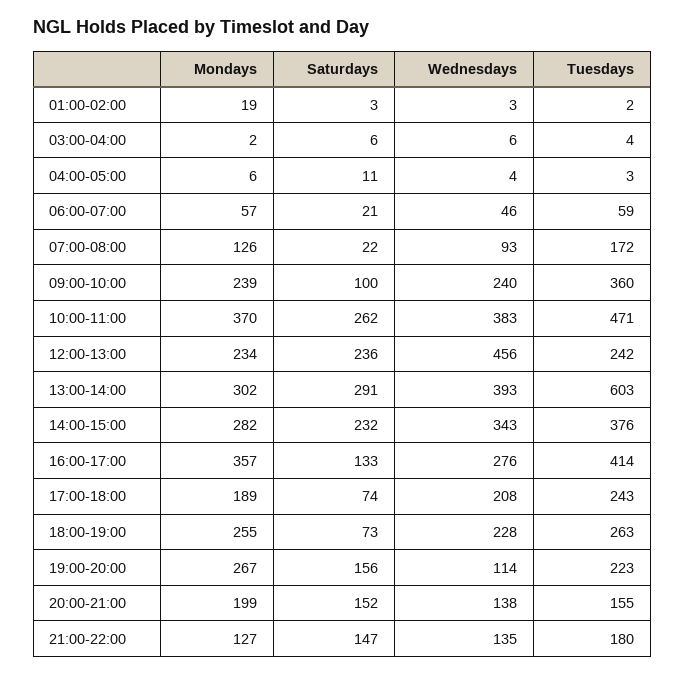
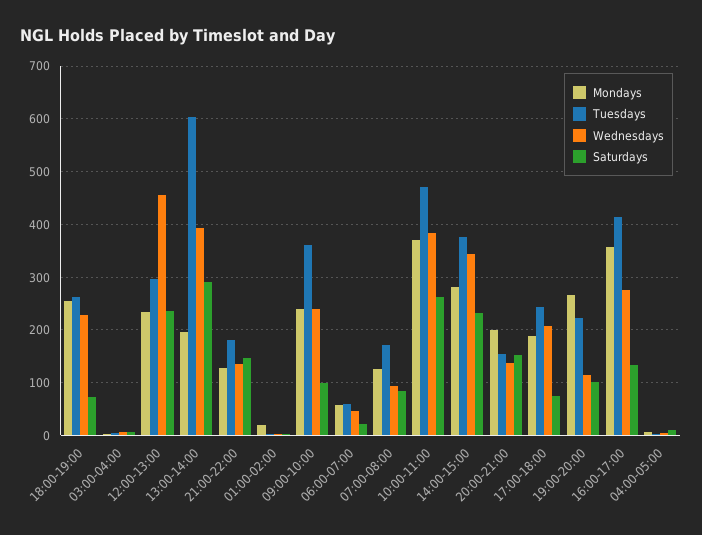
  {
    "Mondays": {
      "01:00-02:00": 19,
      "03:00-04:00": 2,
      "04:00-05:00": 6,
      "06:00-07:00": 57,
      "07:00-08:00": 126,
      "09:00-10:00": 239,
      "10:00-11:00": 370,
      "12:00-13:00": 234,
-     "13:00-14:00": 302,
+     "13:00-14:00": 200,
      "14:00-15:00": 282,
      "16:00-17:00": 357,
      "17:00-18:00": 189,
      "18:00-19:00": 255,
      "19:00-20:00": 267,
      "20:00-21:00": 199,
      "21:00-22:00": 127
    },
    "Saturdays": {
      "01:00-02:00": 3,
      "03:00-04:00": 6,
      "04:00-05:00": 11,
      "06:00-07:00": 21,
-     "07:00-08:00": 22,
+     "07:00-08:00": 80,
      "09:00-10:00": 100,
      "10:00-11:00": 262,
      "12:00-13:00": 236,
      "13:00-14:00": 291,
      "14:00-15:00": 232,
      "16:00-17:00": 133,
      "17:00-18:00": 74,
      "18:00-19:00": 73,
-     "19:00-20:00": 156,
+     "19:00-20:00": 100,
      "20:00-21:00": 152,
      "21:00-22:00": 147
    },
    "Wednesdays": {
      "01:00-02:00": 3,
      "03:00-04:00": 6,
      "04:00-05:00": 4,
      "06:00-07:00": 46,
      "07:00-08:00": 93,
      "09:00-10:00": 240,
      "10:00-11:00": 383,
      "12:00-13:00": 456,
      "13:00-14:00": 393,
      "14:00-15:00": 343,
      "16:00-17:00": 276,
      "17:00-18:00": 208,
      "18:00-19:00": 228,
      "19:00-20:00": 114,
      "20:00-21:00": 138,
      "21:00-22:00": 135
    },
    "Tuesdays": {
      "01:00-02:00": 2,
      "03:00-04:00": 4,
      "04:00-05:00": 3,
      "06:00-07:00": 59,
      "07:00-08:00": 172,
      "09:00-10:00": 360,
      "10:00-11:00": 471,
-     "12:00-13:00": 242,
+     "12:00-13:00": 300,
      "13:00-14:00": 603,
      "14:00-15:00": 376,
      "16:00-17:00": 414,
      "17:00-18:00": 243,
      "18:00-19:00": 263,
      "19:00-20:00": 223,
      "20:00-21:00": 155,
      "21:00-22:00": 180
    }
  }

